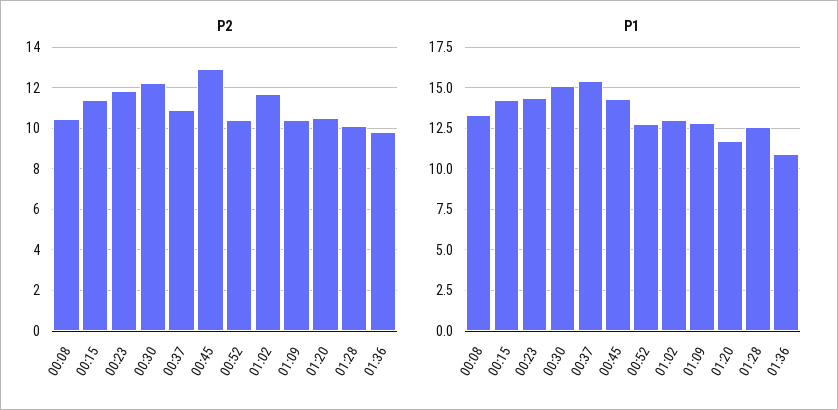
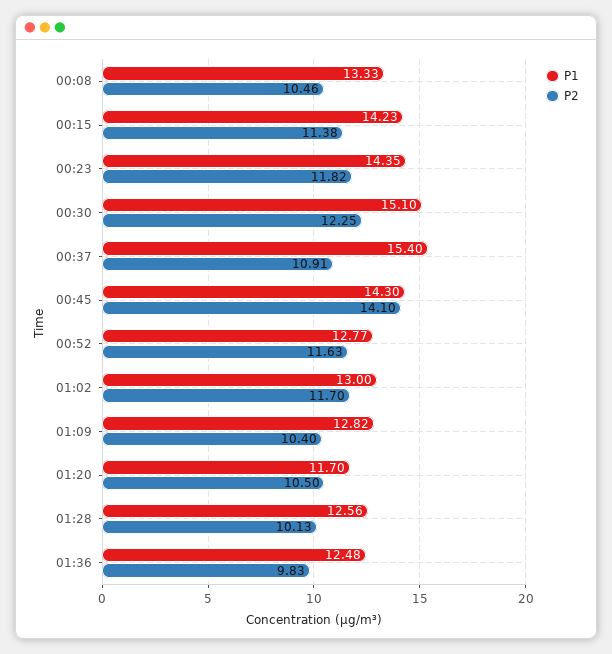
  {
    "P2": {
      "00:08": 10.46,
      "00:15": 11.38,
      "00:23": 11.82,
      "00:30": 12.25,
      "00:37": 10.91,
-     "00:45": 13,
+     "00:45": 14.1,
-     "00:52": 10.5,
+     "00:52": 11.63,
      "01:02": 11.7,
      "01:09": 10.4,
      "01:20": 10.5,
      "01:28": 10.13,
      "01:36": 9.83
    },
    "P1": {
      "00:08": 13.33,
      "00:15": 14.23,
      "00:23": 14.35,
      "00:30": 15.1,
      "00:37": 15.4,
      "00:45": 14.3,
      "00:52": 12.77,
      "01:02": 13,
      "01:09": 12.82,
      "01:20": 11.7,
      "01:28": 12.56,
-     "01:36": 11
+     "01:36": 12.48
    }
  }

